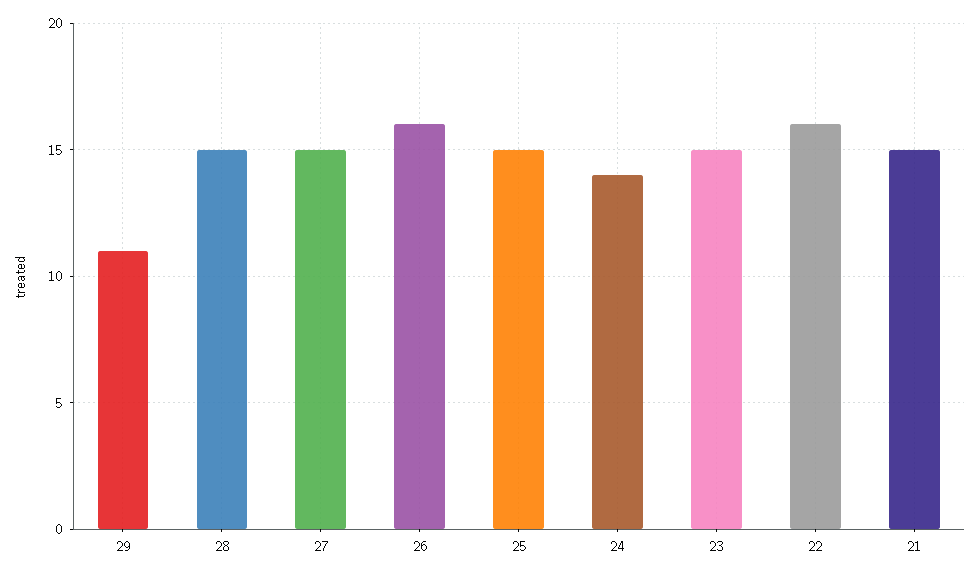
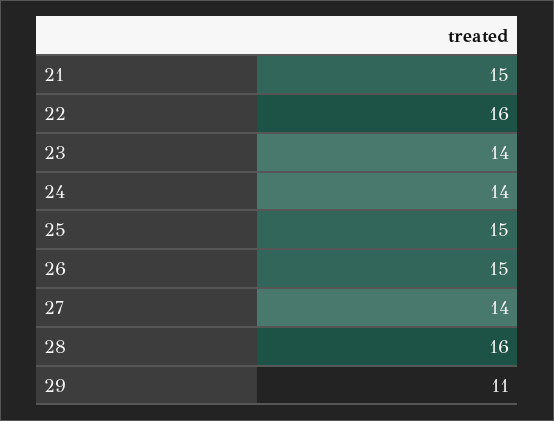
  {
    "29": 11,
-   "28": 15,
+   "28": 16,
-   "27": 15,
+   "27": 14,
-   "26": 16,
+   "26": 15,
    "25": 15,
    "24": 14,
-   "23": 15,
+   "23": 14,
    "22": 16,
    "21": 15
  }

